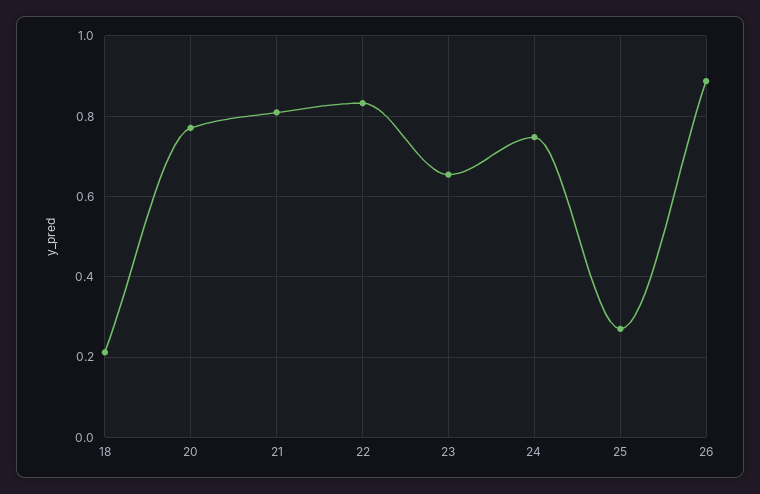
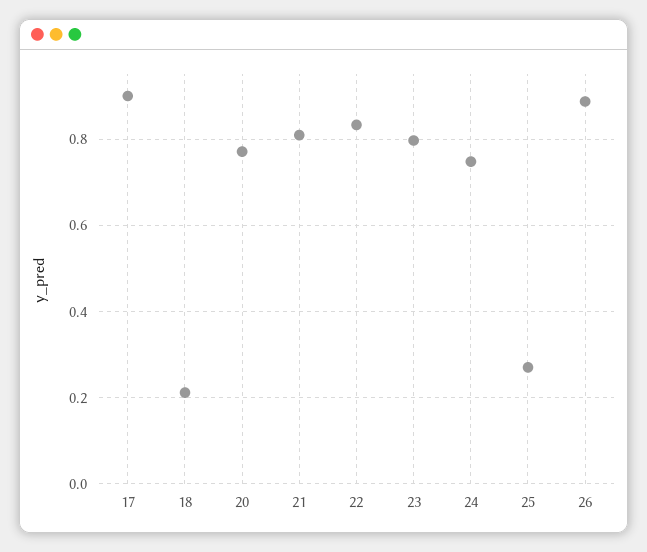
  {
    "18": 0.22,
    "20": 0.78,
    "21": 0.8,
    "22": 0.84,
-   "23": 0.66,
+   "23": 0.8,
    "24": 0.74,
    "25": 0.28,
-   "26": 0.88
+   "26": 0.88,
+   "17": 0.9
  }

